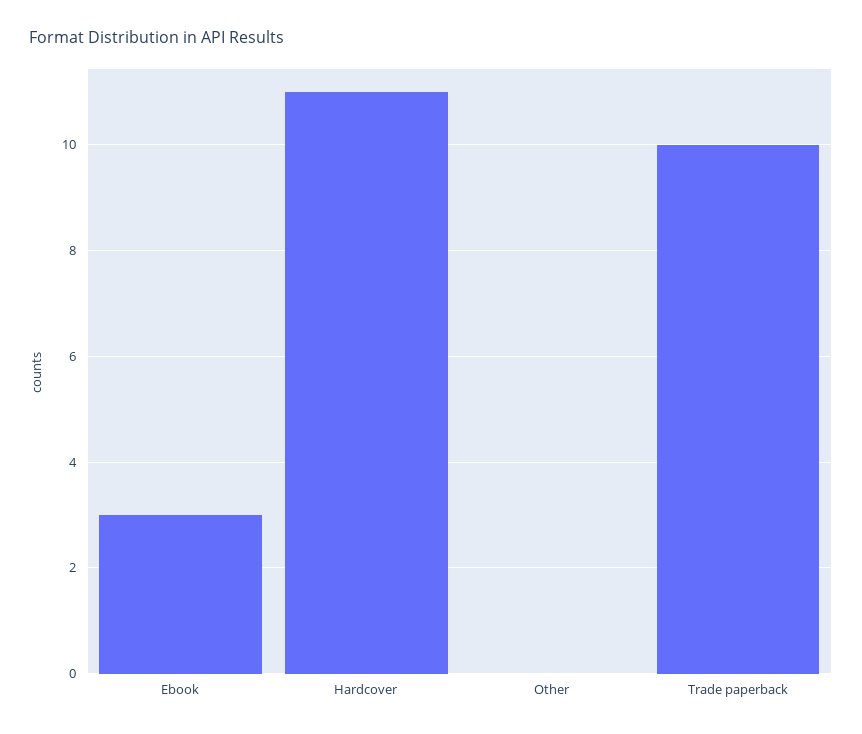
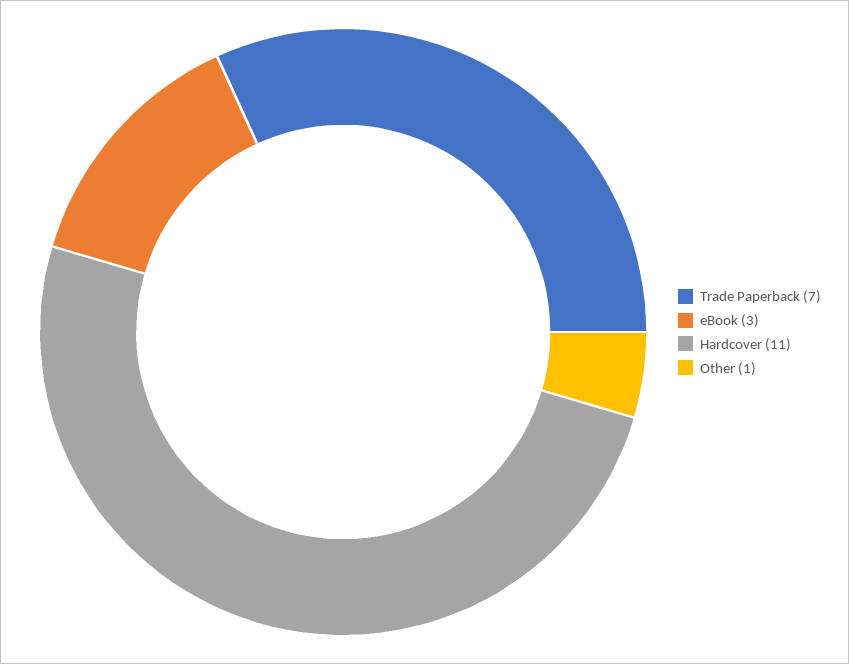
  {
    "Ebook": 3,
    "Hardcover": 11,
-   "Other": 0,
+   "Other": 1,
-   "Trade paperback": 10
+   "Trade paperback": 7
  }

